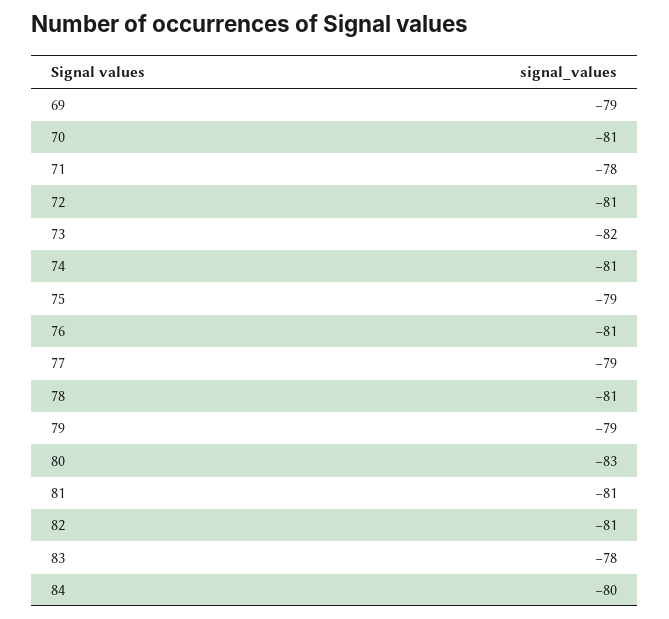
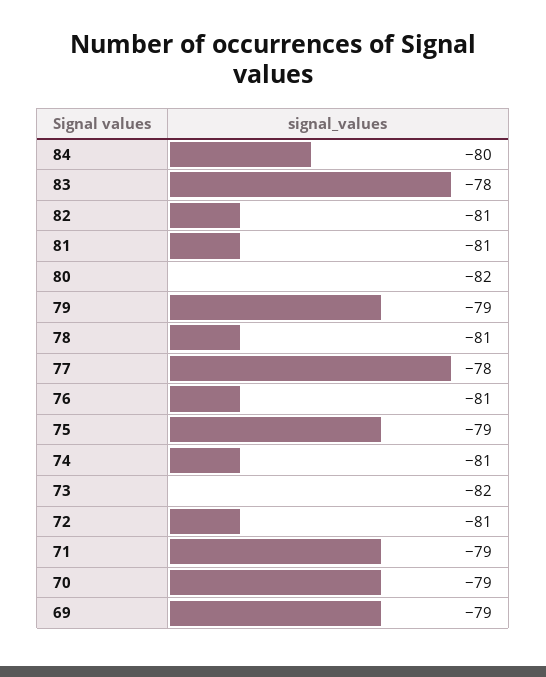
  {
    "69": -79,
-   "70": -81,
+   "70": -79,
-   "71": -78,
+   "71": -79,
    "72": -81,
    "73": -82,
    "74": -81,
    "75": -79,
    "76": -81,
-   "77": -79,
+   "77": -78,
    "78": -81,
    "79": -79,
-   "80": -83,
+   "80": -82,
    "81": -81,
    "82": -81,
    "83": -78,
    "84": -80
  }

